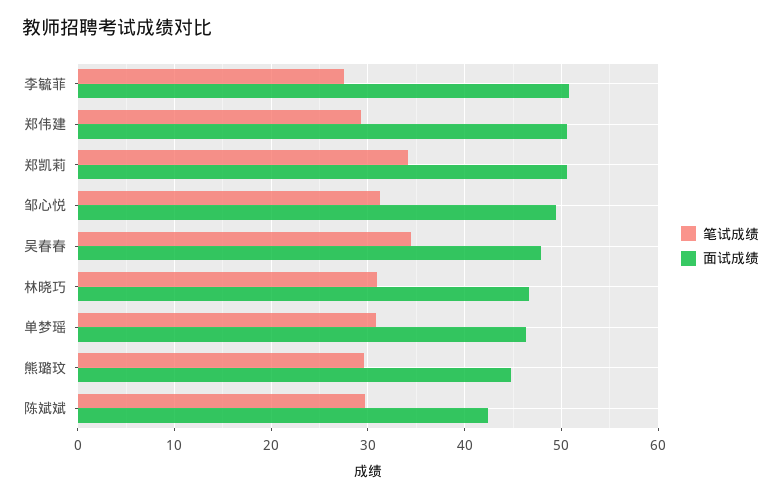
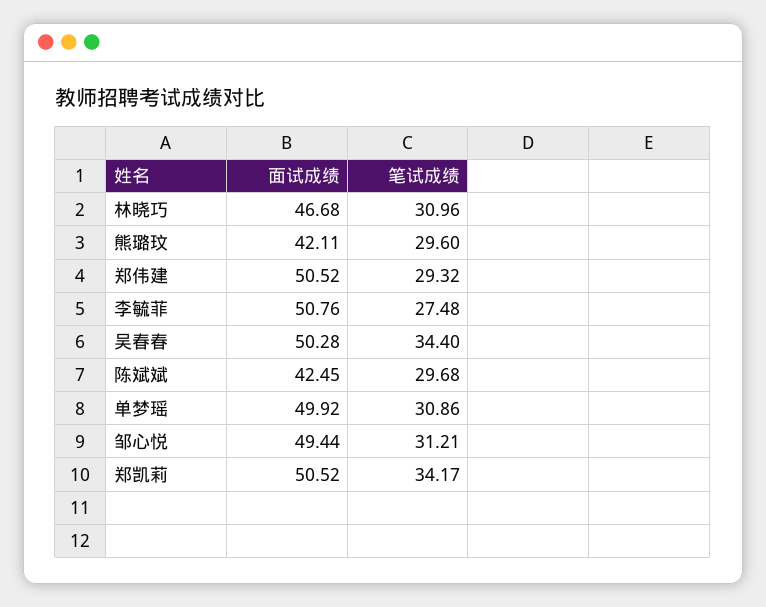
  {
    "笔试成绩": {
      "李毓菲": 27.48,
      "郑伟建": 29.32,
      "郑凯莉": 34.17,
      "邹心悦": 31.21,
      "吴春春": 34.4,
      "林晓巧": 30.96,
      "单梦瑶": 30.86,
      "熊璐玟": 29.6,
      "陈斌斌": 29.68
    },
    "面试成绩": {
      "李毓菲": 50.76,
      "郑伟建": 50.52,
      "郑凯莉": 50.52,
      "邹心悦": 49.44,
-     "吴春春": 48,
+     "吴春春": 50.28,
      "林晓巧": 46.68,
-     "单梦瑶": 46,
+     "单梦瑶": 49.92,
-     "熊璐玟": 45,
+     "熊璐玟": 42.11,
      "陈斌斌": 42.45
    }
  }

